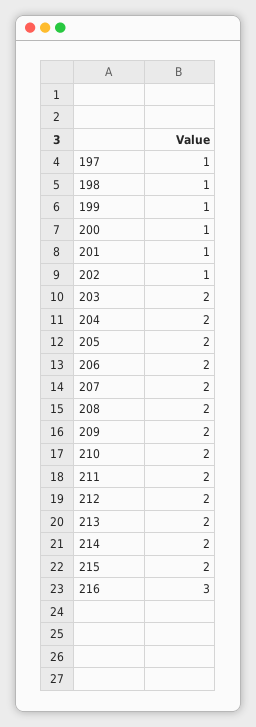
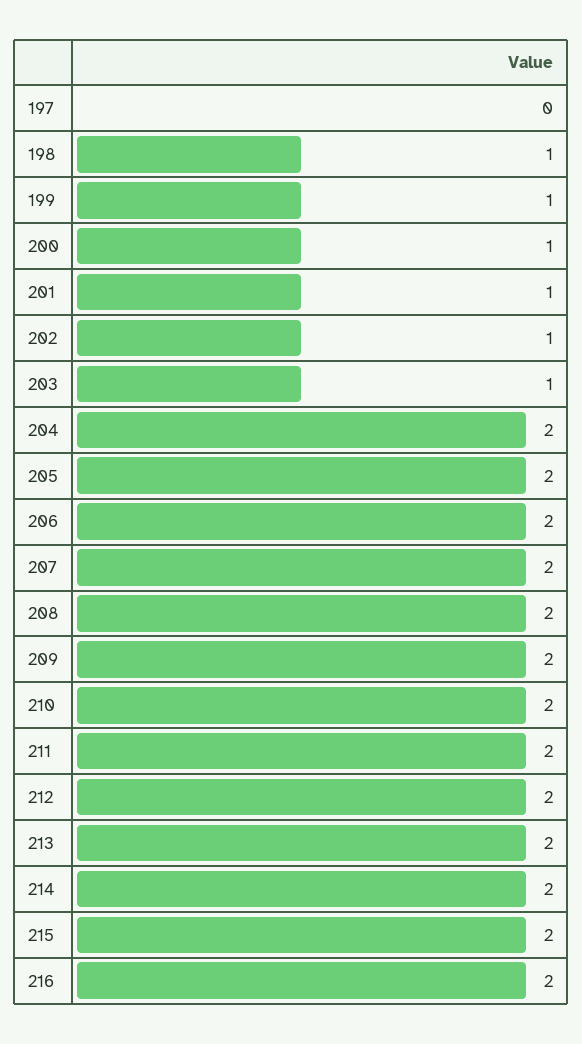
  {
-   "197": 1,
+   "197": 0,
    "198": 1,
    "199": 1,
    "200": 1,
    "201": 1,
    "202": 1,
-   "203": 2,
+   "203": 1,
    "204": 2,
    "205": 2,
    "206": 2,
    "207": 2,
    "208": 2,
    "209": 2,
    "210": 2,
    "211": 2,
    "212": 2,
    "213": 2,
    "214": 2,
    "215": 2,
-   "216": 3
+   "216": 2
  }

